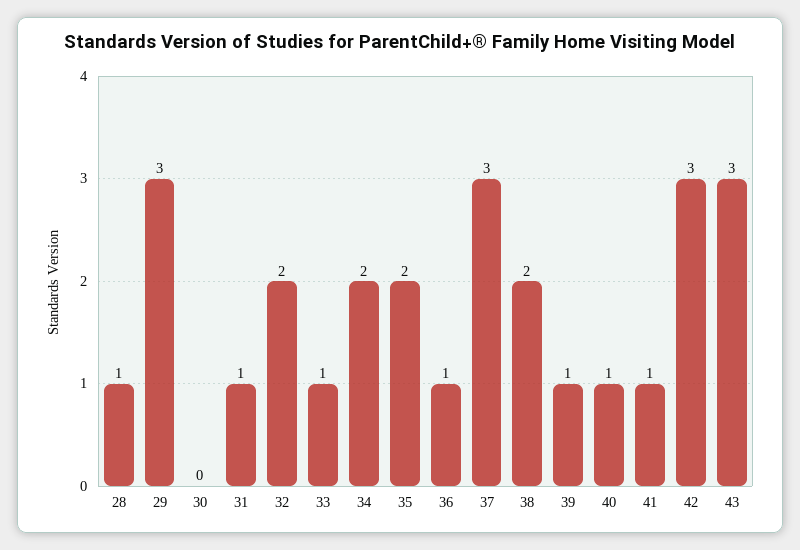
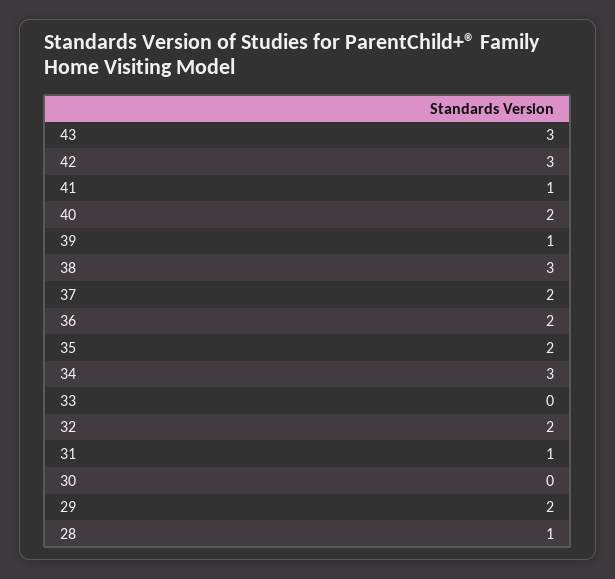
  {
    "28": 1,
-   "29": 3,
+   "29": 2,
    "30": 0,
    "31": 1,
    "32": 2,
-   "33": 1,
+   "33": 0,
-   "34": 2,
+   "34": 3,
    "35": 2,
-   "36": 1,
+   "36": 2,
-   "37": 3,
+   "37": 2,
-   "38": 2,
+   "38": 3,
    "39": 1,
-   "40": 1,
+   "40": 2,
    "41": 1,
    "42": 3,
    "43": 3
  }

